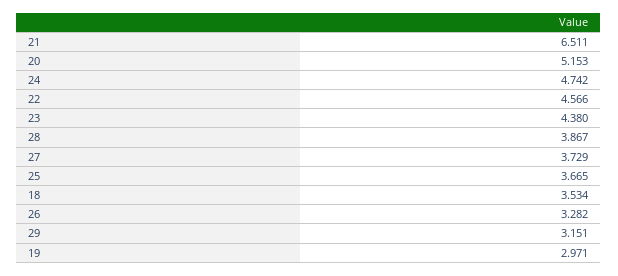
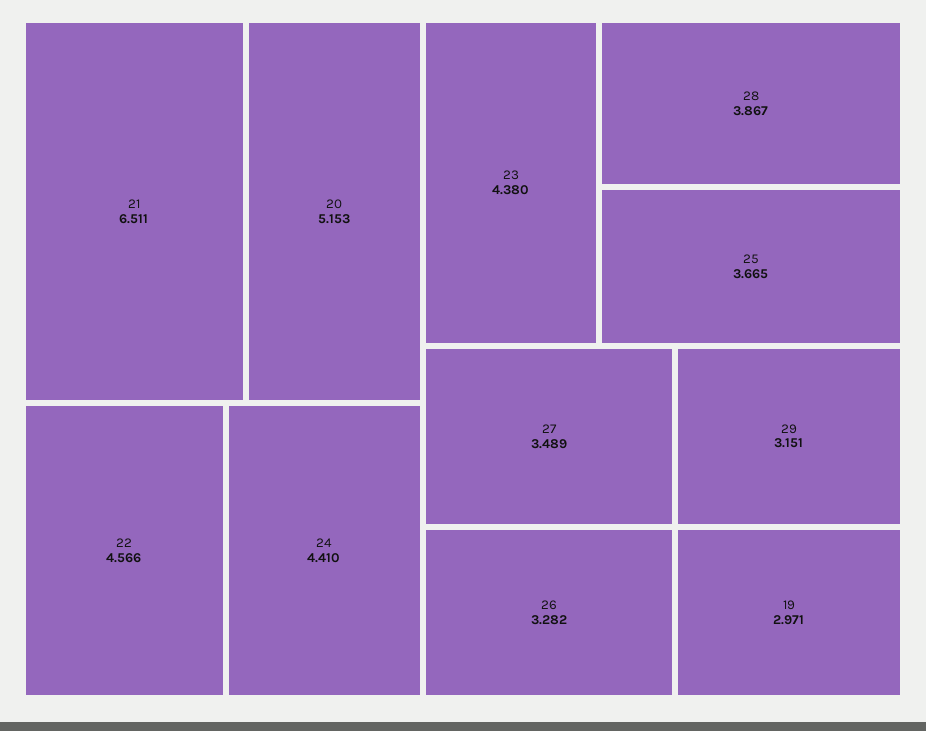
  {
    "21": 6.511,
    "20": 5.153,
-   "24": 4.742,
+   "24": 4.41,
    "22": 4.566,
    "23": 4.38,
    "28": 3.867,
-   "27": 3.729,
+   "27": 3.489,
    "25": 3.665,
-   "18": 3.534,
    "26": 3.282,
    "29": 3.151,
    "19": 2.971
  }

